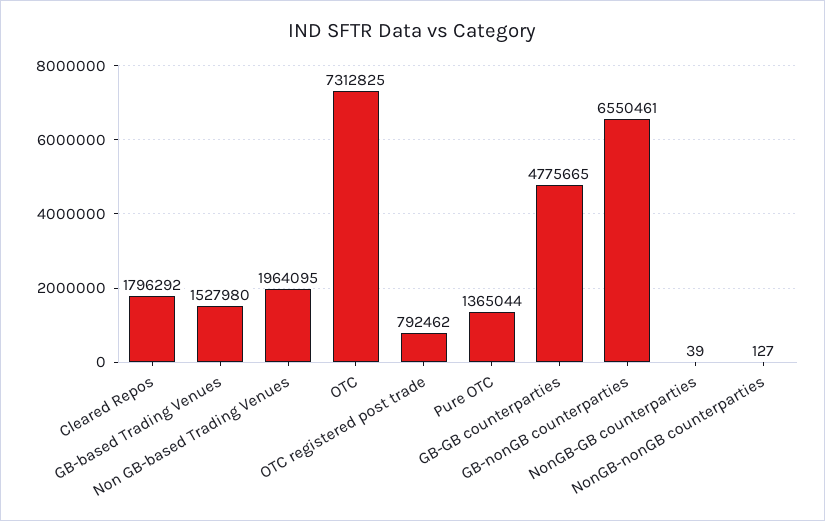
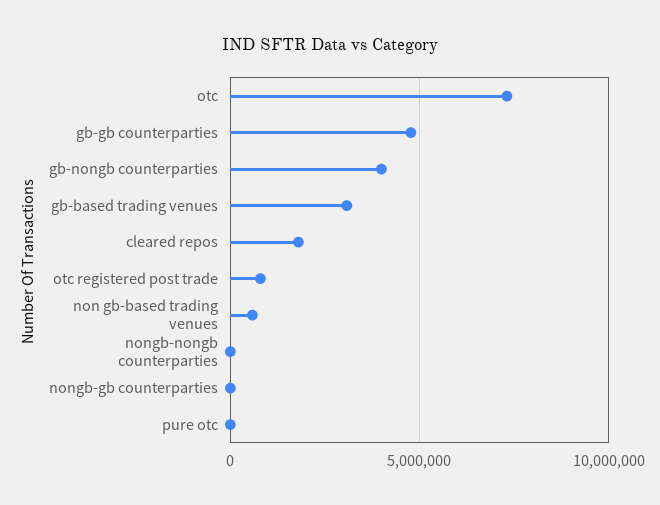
  {
    "Cleared Repos": 1796292,
-   "GB-based Trading Venues": 1527980,
+   "GB-based Trading Venues": 3000000,
-   "Non GB-based Trading Venues": 1964095,
+   "Non GB-based Trading Venues": 500000,
    "OTC": 7312825,
    "OTC registered post trade": 792462,
-   "Pure OTC": 1365044,
+   "Pure OTC": 0,
    "GB-GB counterparties": 4775665,
-   "GB-nonGB counterparties": 6550461,
+   "GB-nonGB counterparties": 4000000,
    "NonGB-GB counterparties": 39,
    "NonGB-nonGB counterparties": 127
  }

